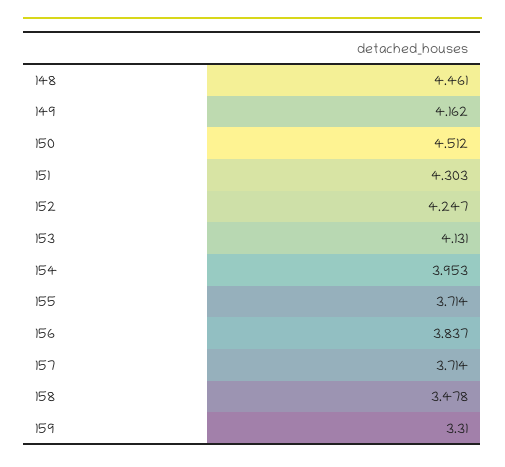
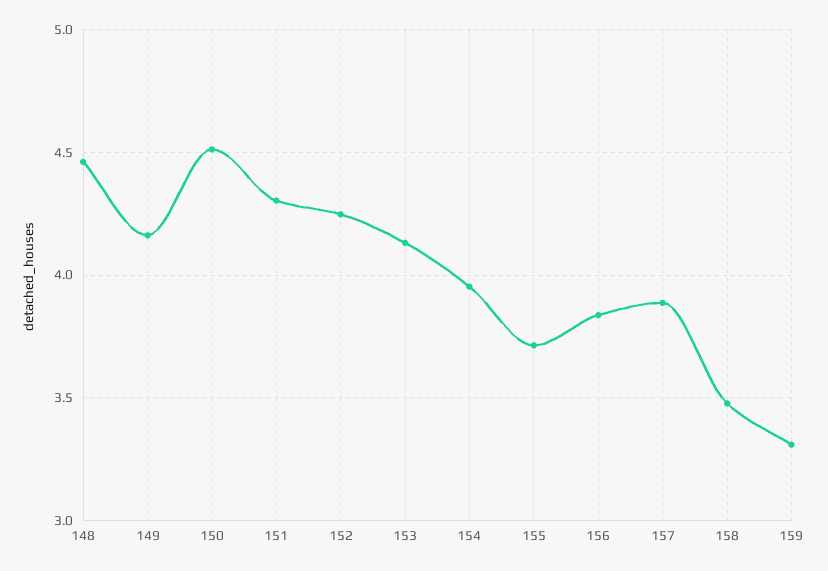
  {
    "148": 4.461,
    "149": 4.162,
    "150": 4.512,
    "151": 4.303,
    "152": 4.247,
    "153": 4.131,
    "154": 3.953,
    "155": 3.714,
    "156": 3.837,
-   "157": 3.714,
+   "157": 3.9,
    "158": 3.478,
    "159": 3.31
  }

